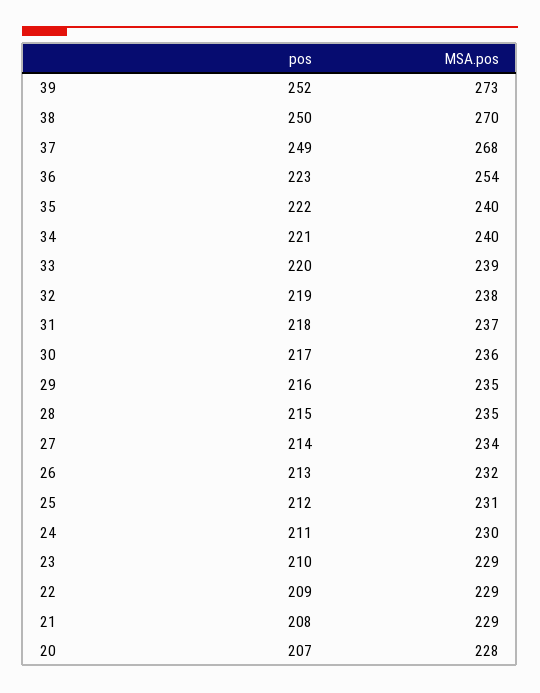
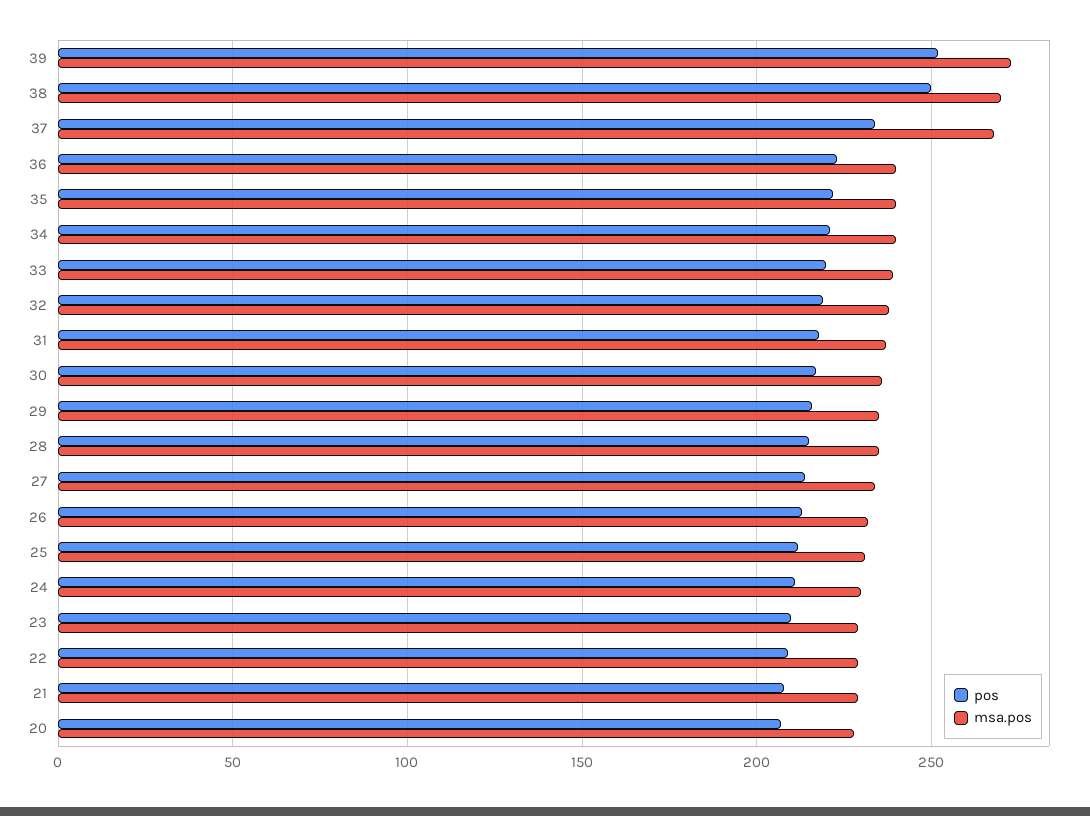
  {
    "pos": {
      "39": 252,
      "38": 250,
-     "37": 249,
+     "37": 235,
      "36": 223,
      "35": 222,
      "34": 221,
      "33": 220,
      "32": 219,
      "31": 218,
      "30": 217,
      "29": 216,
      "28": 215,
      "27": 214,
      "26": 213,
      "25": 212,
      "24": 211,
      "23": 210,
      "22": 209,
      "21": 208,
      "20": 207
    },
    "MSA.pos": {
      "39": 273,
      "38": 270,
      "37": 268,
-     "36": 254,
+     "36": 240,
      "35": 240,
      "34": 240,
      "33": 239,
      "32": 238,
      "31": 237,
      "30": 236,
      "29": 235,
      "28": 235,
      "27": 234,
      "26": 232,
      "25": 231,
      "24": 230,
      "23": 229,
      "22": 229,
      "21": 229,
      "20": 228
    }
  }

